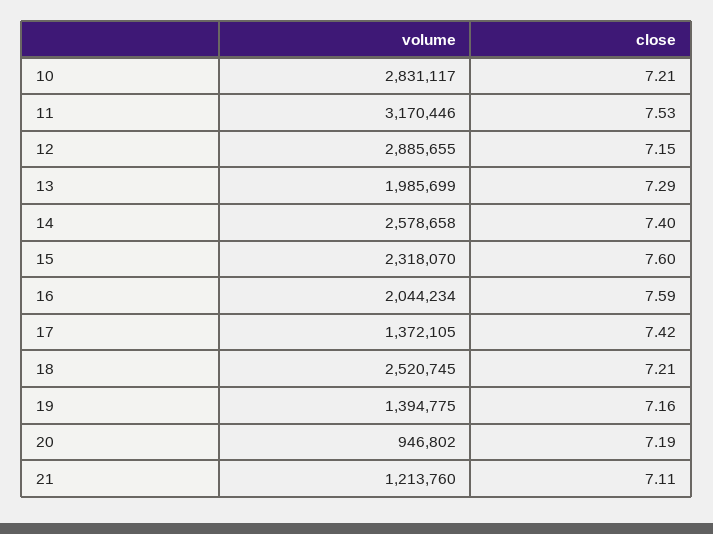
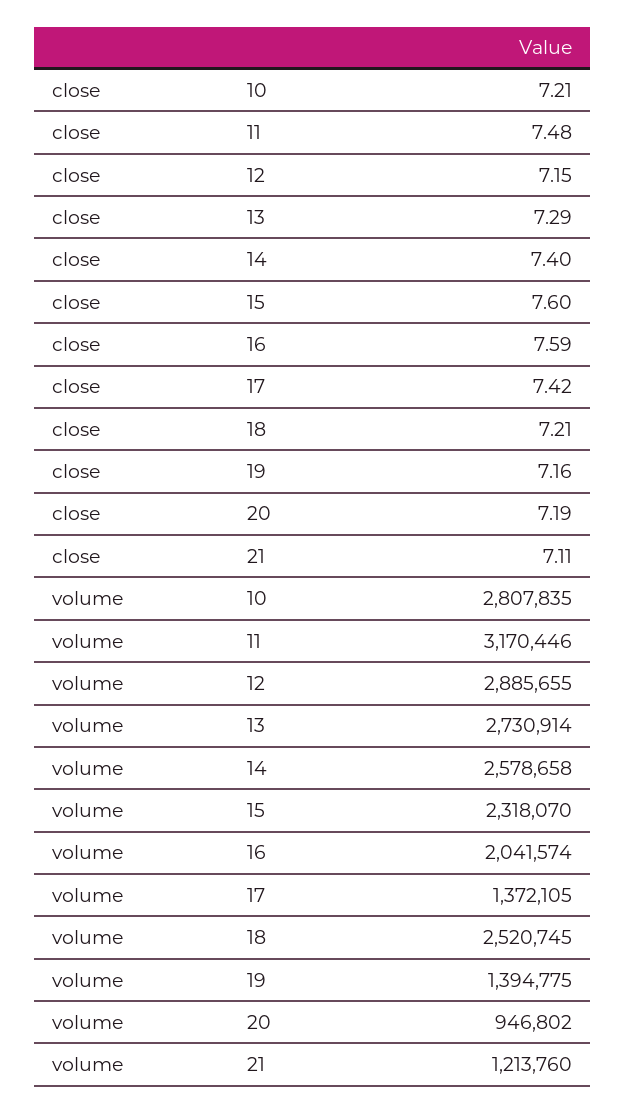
  {
    "volume": {
-     "10": 2831117,
+     "10": 2807835,
      "11": 3170446,
      "12": 2885655,
-     "13": 1985699,
+     "13": 2730914,
      "14": 2578658,
      "15": 2318070,
-     "16": 2044234,
+     "16": 2041574,
      "17": 1372105,
      "18": 2520745,
      "19": 1394775,
      "20": 946802,
      "21": 1213760
    },
    "close": {
      "10": 7.21,
-     "11": 7.53,
+     "11": 7.48,
      "12": 7.15,
      "13": 7.29,
      "14": 7.4,
      "15": 7.6,
      "16": 7.59,
      "17": 7.42,
      "18": 7.21,
      "19": 7.16,
      "20": 7.19,
      "21": 7.11
    }
  }

